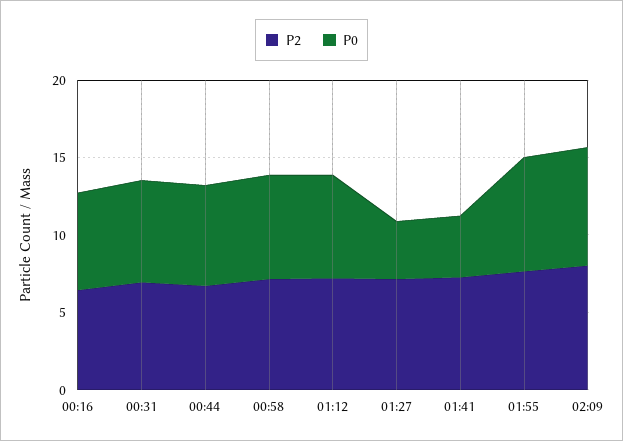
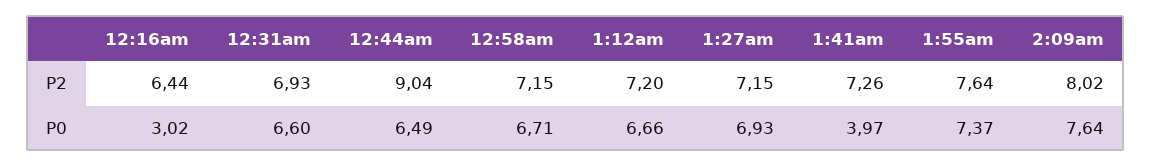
  {
    "P2": {
      "00:16": 6.44,
      "00:31": 6.93,
-     "00:44": 7,
+     "00:44": 9.04,
      "00:58": 7.15,
      "01:12": 7.2,
      "01:27": 7.15,
      "01:41": 7.26,
      "01:55": 7.64,
      "02:09": 8.02
    },
    "P0": {
-     "00:16": 6,
+     "00:16": 3.02,
      "00:31": 6.6,
      "00:44": 6.49,
      "00:58": 6.71,
      "01:12": 6.66,
-     "01:27": 4,
+     "01:27": 6.93,
      "01:41": 3.97,
      "01:55": 7.37,
      "02:09": 7.64
    }
  }

